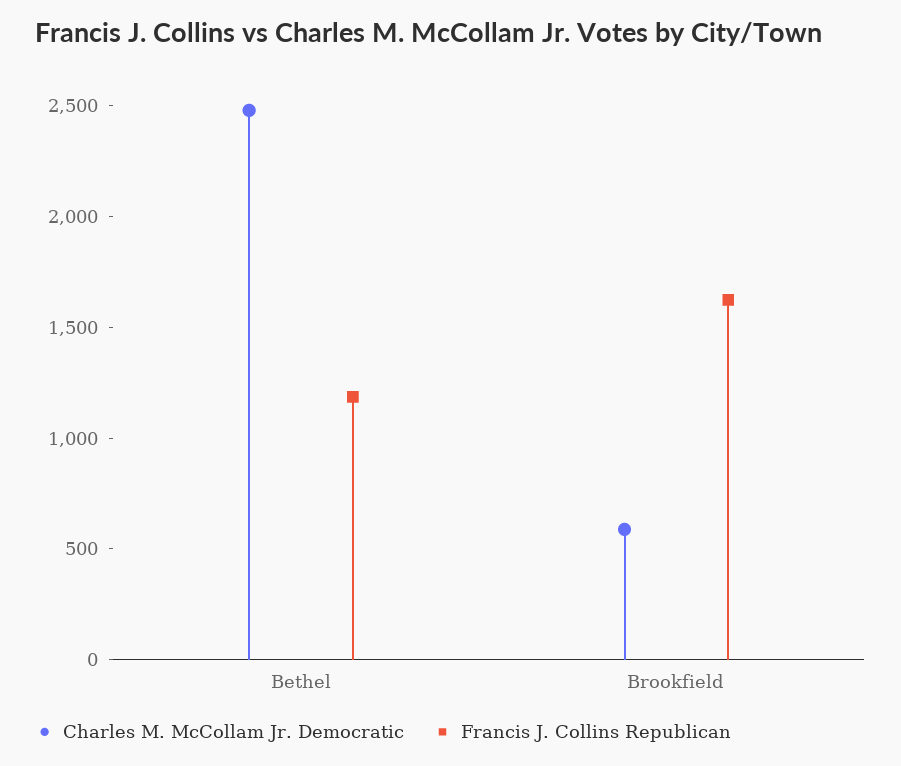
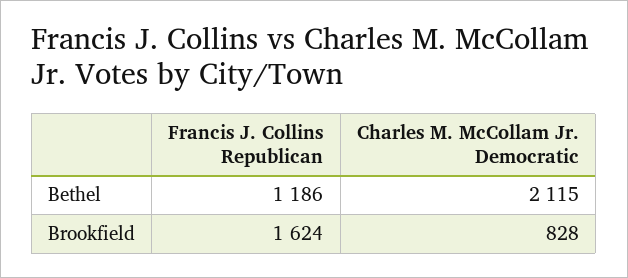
  {
    "Charles M. McCollam Jr. Democratic": {
-     "Bethel": 2500,
+     "Bethel": 2115,
-     "Brookfield": 600
+     "Brookfield": 828
    },
    "Francis J. Collins Republican": {
      "Bethel": 1186,
      "Brookfield": 1624
    }
  }

